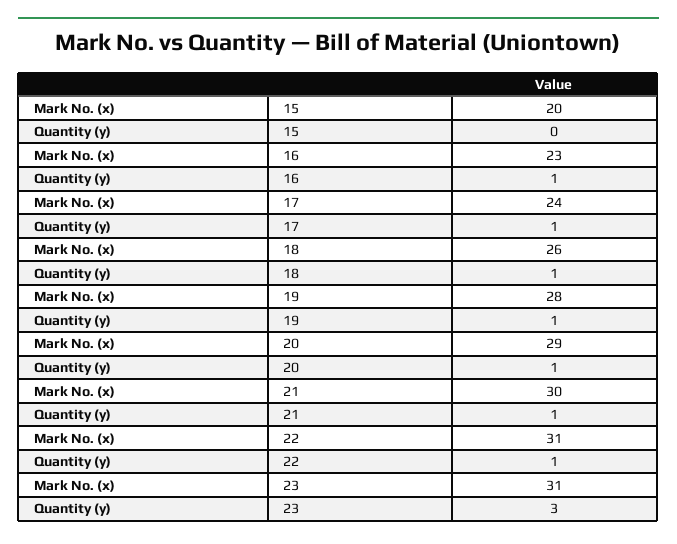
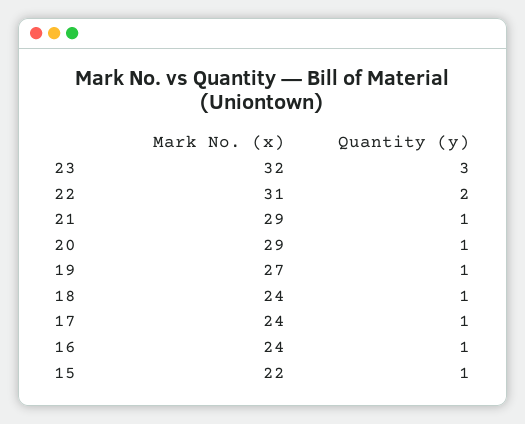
  {
    "Mark No. (x)": {
-     "15": 20,
+     "15": 22,
-     "16": 23,
+     "16": 24,
      "17": 24,
-     "18": 26,
+     "18": 24,
-     "19": 28,
+     "19": 27,
      "20": 29,
-     "21": 30,
+     "21": 29,
      "22": 31,
-     "23": 31
+     "23": 32
    },
    "Quantity (y)": {
-     "15": 0,
+     "15": 1,
      "16": 1,
      "17": 1,
      "18": 1,
      "19": 1,
      "20": 1,
      "21": 1,
-     "22": 1,
+     "22": 2,
      "23": 3
    }
  }

